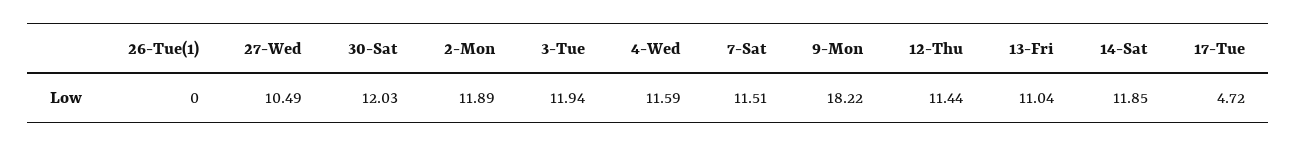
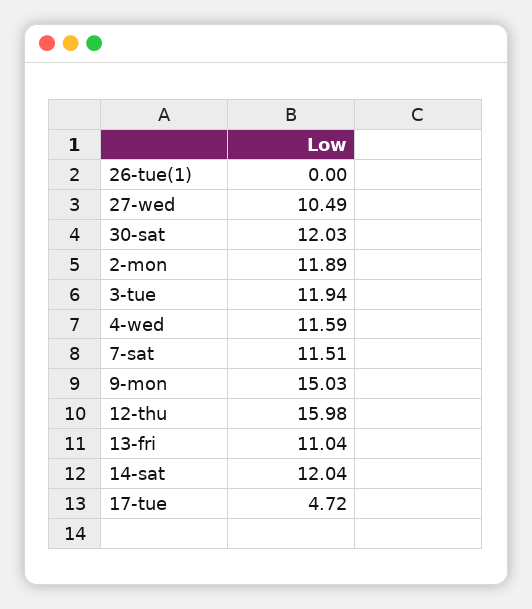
  {
    "26-Tue(1)": 0,
    "27-Wed": 10.49,
    "30-Sat": 12.03,
    "2-Mon": 11.89,
    "3-Tue": 11.94,
    "4-Wed": 11.59,
    "7-Sat": 11.51,
-   "9-Mon": 18.22,
+   "9-Mon": 15.03,
-   "12-Thu": 11.44,
+   "12-Thu": 15.98,
    "13-Fri": 11.04,
-   "14-Sat": 11.85,
+   "14-Sat": 12.04,
    "17-Tue": 4.72
  }

